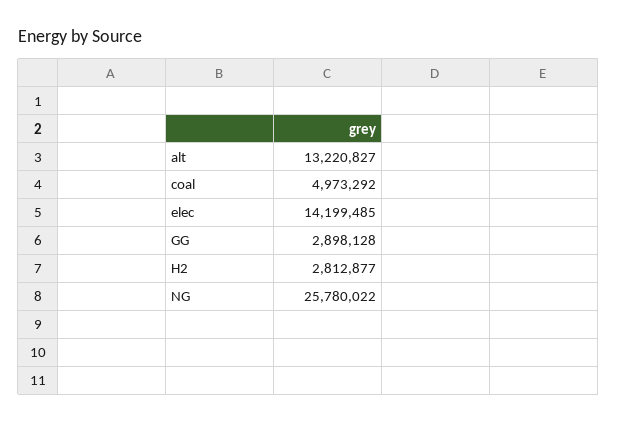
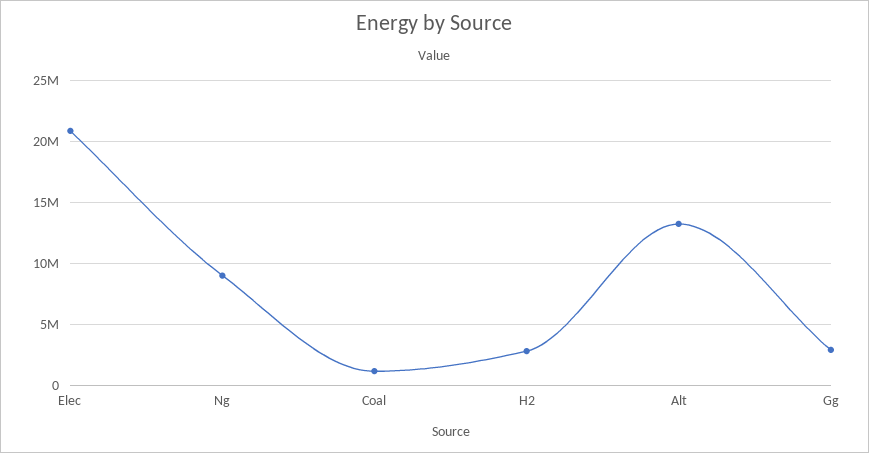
  {
    "alt": 13220827,
-   "coal": 4973292,
+   "coal": 1000000,
-   "elec": 14199485,
+   "elec": 21000000,
    "GG": 2898128,
    "H2": 2812877,
-   "NG": 25780022
+   "NG": 9000000
  }

